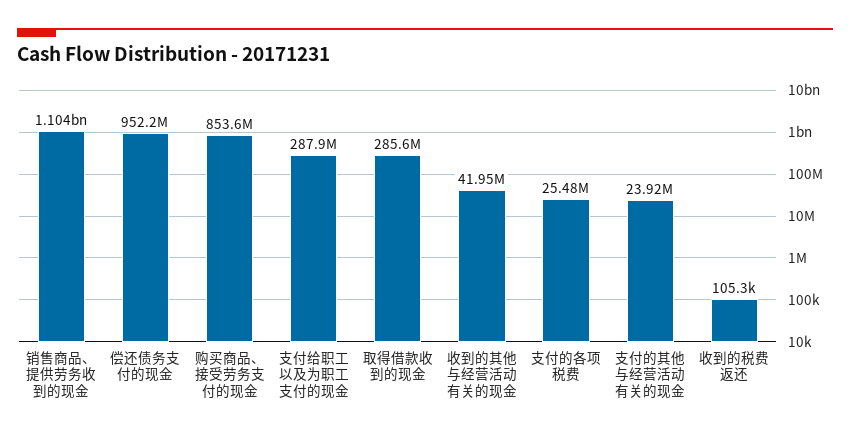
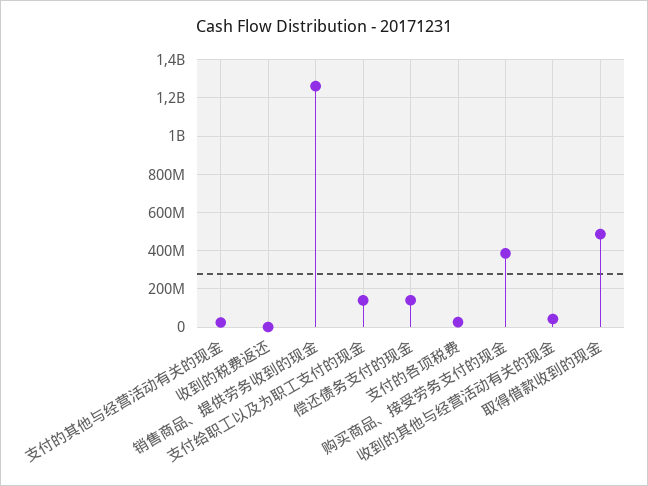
  {
-   "销售商品、提供劳务收到的现金": 1104000000,
+   "销售商品、提供劳务收到的现金": 1250000000,
-   "偿还债务支付的现金": 952200000,
+   "偿还债务支付的现金": 150000000,
-   "购买商品、接受劳务支付的现金": 853600000,
+   "购买商品、接受劳务支付的现金": 400000000,
-   "支付给职工以及为职工支付的现金": 287900000,
+   "支付给职工以及为职工支付的现金": 150000000,
-   "取得借款收到的现金": 285600000,
+   "取得借款收到的现金": 500000000,
    "收到的其他与经营活动有关的现金": 41950000,
    "支付的各项税费": 25480000,
    "支付的其他与经营活动有关的现金": 23920000,
    "收到的税费返还": 105300
  }

